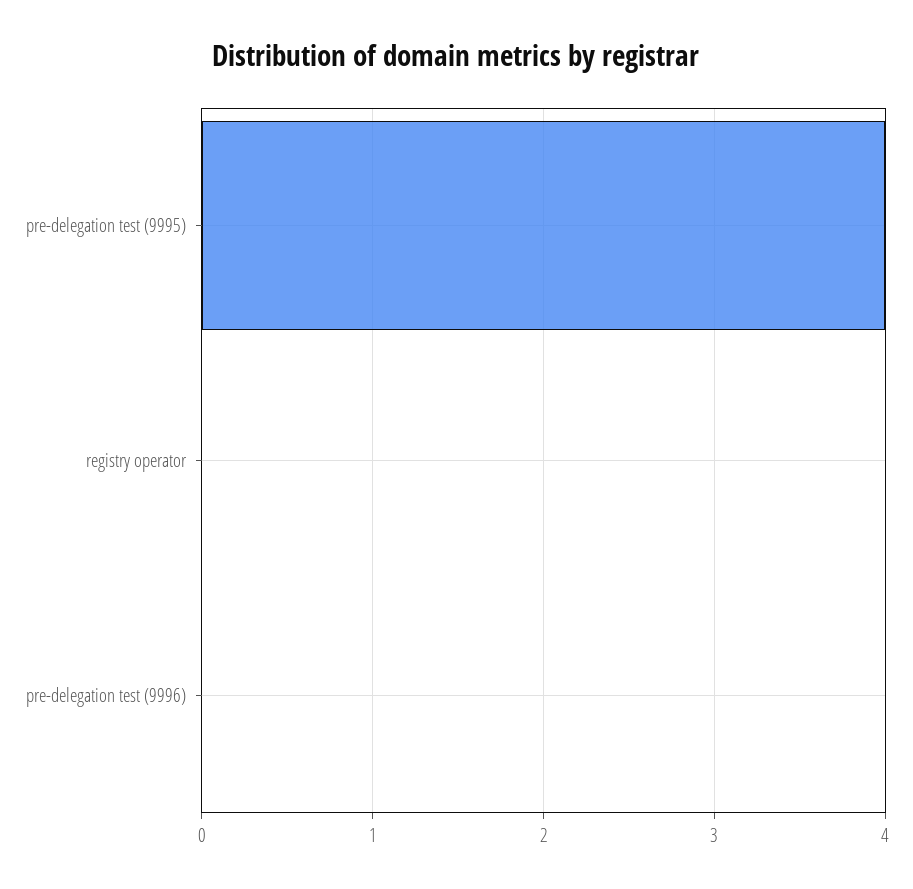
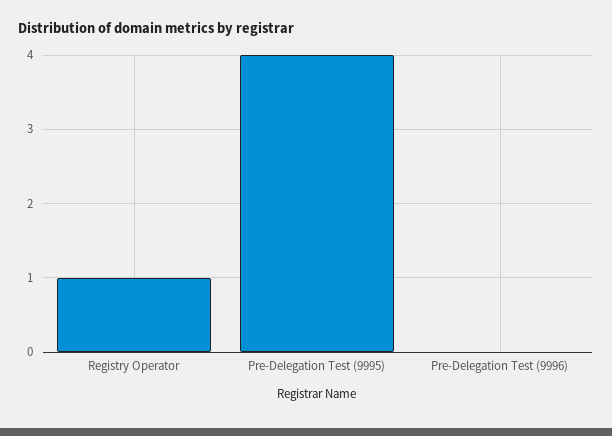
  {
    "pre-delegation test (9995)": 4,
-   "registry operator": 0,
+   "registry operator": 1,
    "pre-delegation test (9996)": 0
  }

